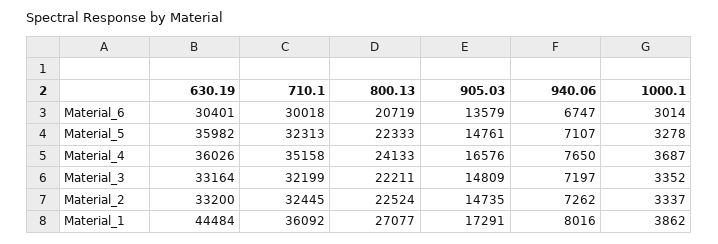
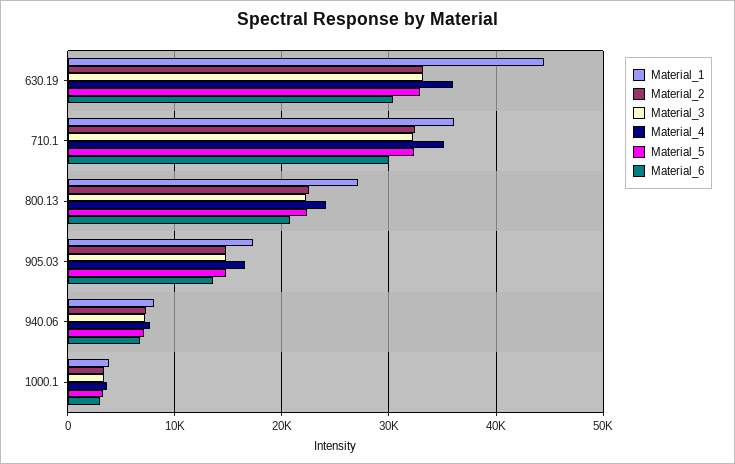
  {
    "Material_6": {
      "630.19": 30401,
      "710.1": 30018,
      "800.13": 20719,
      "905.03": 13579,
      "940.06": 6747,
      "1000.1": 3014
    },
    "Material_5": {
-     "630.19": 35982,
+     "630.19": 33000,
      "710.1": 32313,
      "800.13": 22333,
      "905.03": 14761,
      "940.06": 7107,
      "1000.1": 3278
    },
    "Material_4": {
      "630.19": 36026,
      "710.1": 35158,
      "800.13": 24133,
      "905.03": 16576,
      "940.06": 7650,
      "1000.1": 3687
    },
    "Material_3": {
      "630.19": 33164,
      "710.1": 32199,
      "800.13": 22211,
      "905.03": 14809,
      "940.06": 7197,
      "1000.1": 3352
    },
    "Material_2": {
      "630.19": 33200,
      "710.1": 32445,
      "800.13": 22524,
      "905.03": 14735,
      "940.06": 7262,
      "1000.1": 3337
    },
    "Material_1": {
      "630.19": 44484,
      "710.1": 36092,
      "800.13": 27077,
      "905.03": 17291,
      "940.06": 8016,
      "1000.1": 3862
    }
  }

